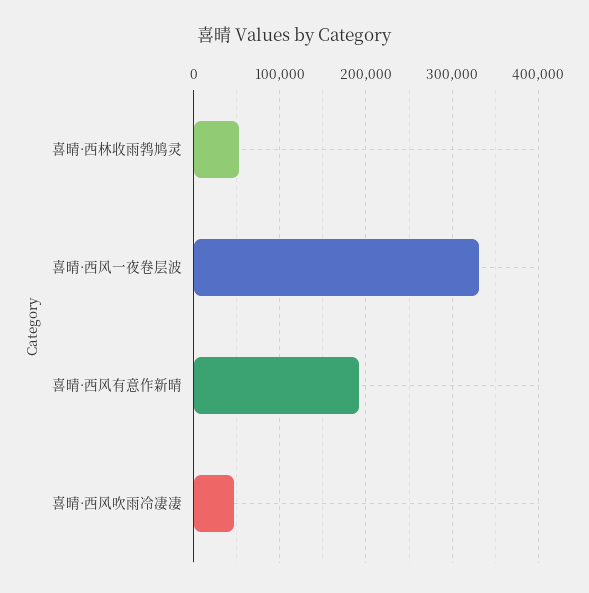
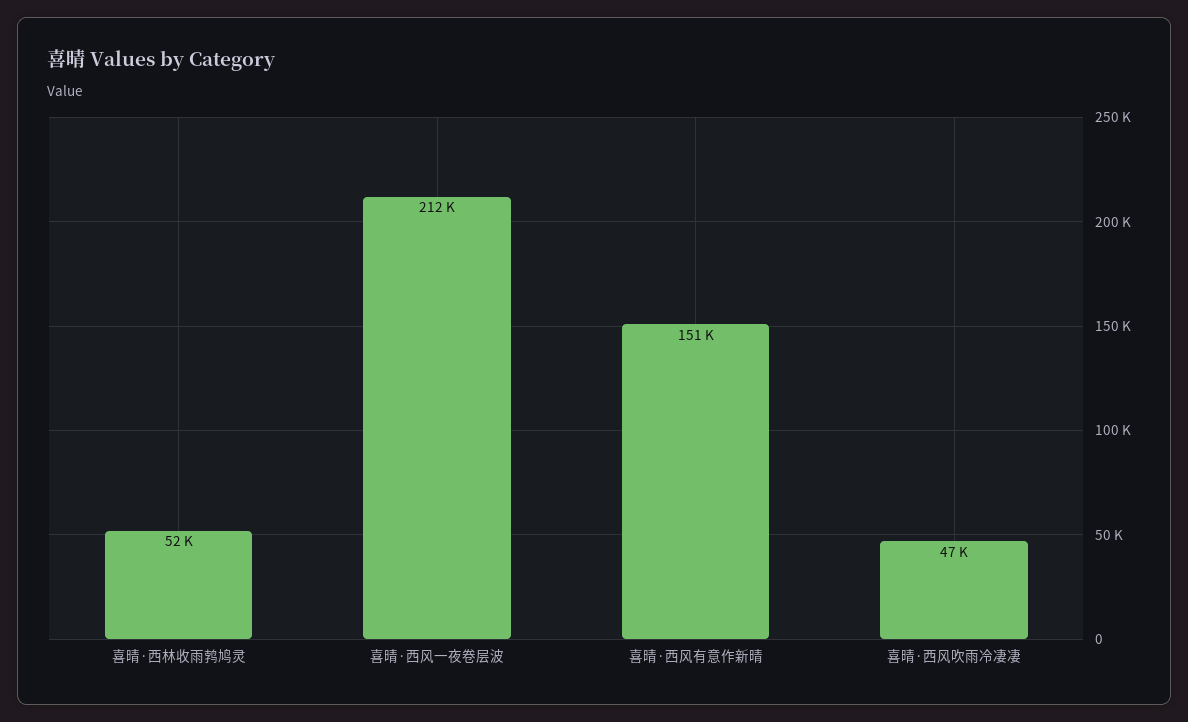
  {
    "喜晴·西林收雨鹁鸠灵": 52000,
-   "喜晴·西风一夜卷层波": 330000,
+   "喜晴·西风一夜卷层波": 212000,
-   "喜晴·西风有意作新晴": 190000,
+   "喜晴·西风有意作新晴": 151000,
    "喜晴·西风吹雨冷凄凄": 47000
  }

